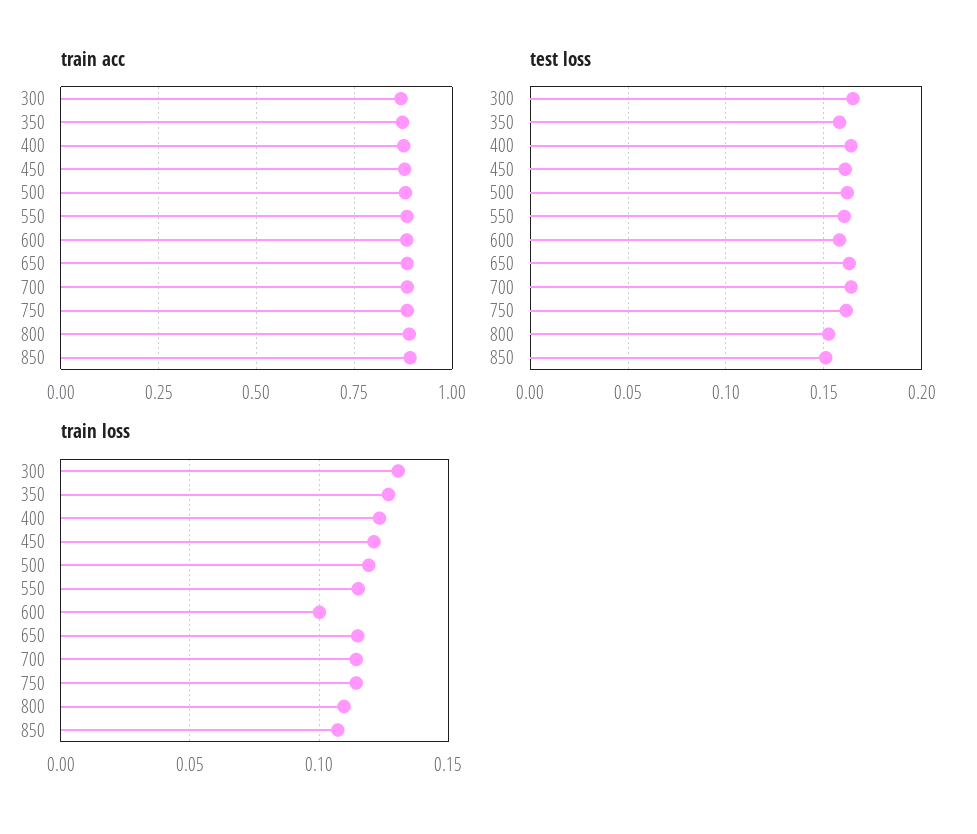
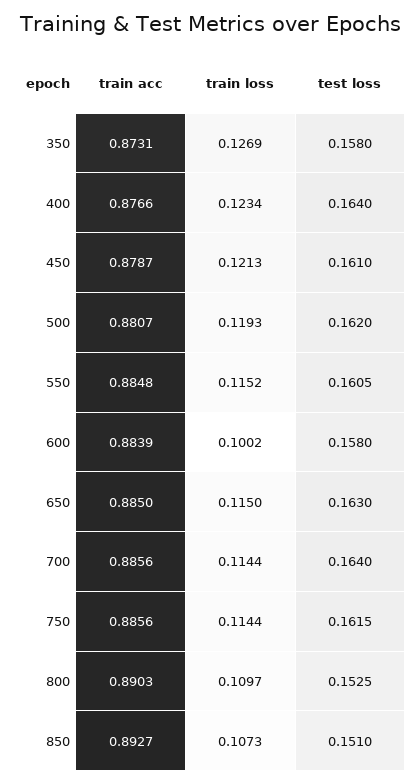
  {
    "train acc": {
-     "300": 0.875,
      "350": 0.8731,
      "400": 0.8766,
      "450": 0.8787,
      "500": 0.8807,
      "550": 0.8848,
      "600": 0.8839,
      "650": 0.885,
      "700": 0.8856,
      "750": 0.8856,
      "800": 0.8903,
      "850": 0.8927
    },
    "test loss": {
-     "300": 0.165,
      "350": 0.158,
      "400": 0.164,
      "450": 0.161,
      "500": 0.162,
      "550": 0.1605,
      "600": 0.158,
      "650": 0.163,
      "700": 0.164,
      "750": 0.1615,
      "800": 0.1525,
      "850": 0.151
    },
    "train loss": {
-     "300": 0.13,
      "350": 0.1269,
      "400": 0.1234,
      "450": 0.1213,
      "500": 0.1193,
      "550": 0.1152,
      "600": 0.1002,
      "650": 0.115,
      "700": 0.1144,
      "750": 0.1144,
      "800": 0.1097,
      "850": 0.1073
    }
  }

